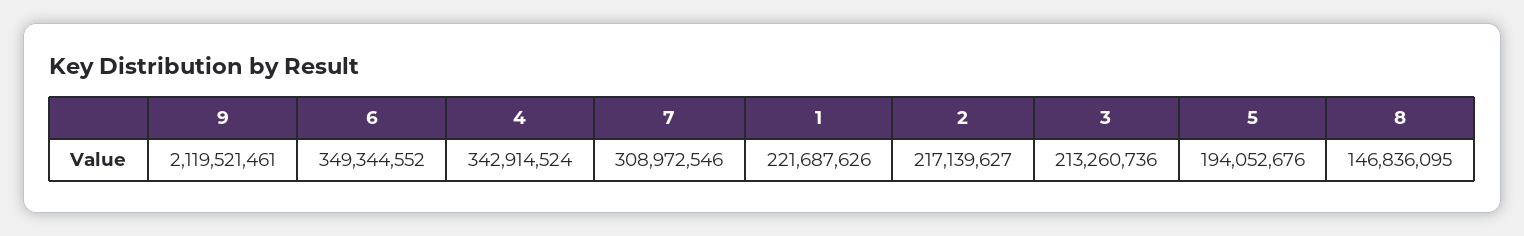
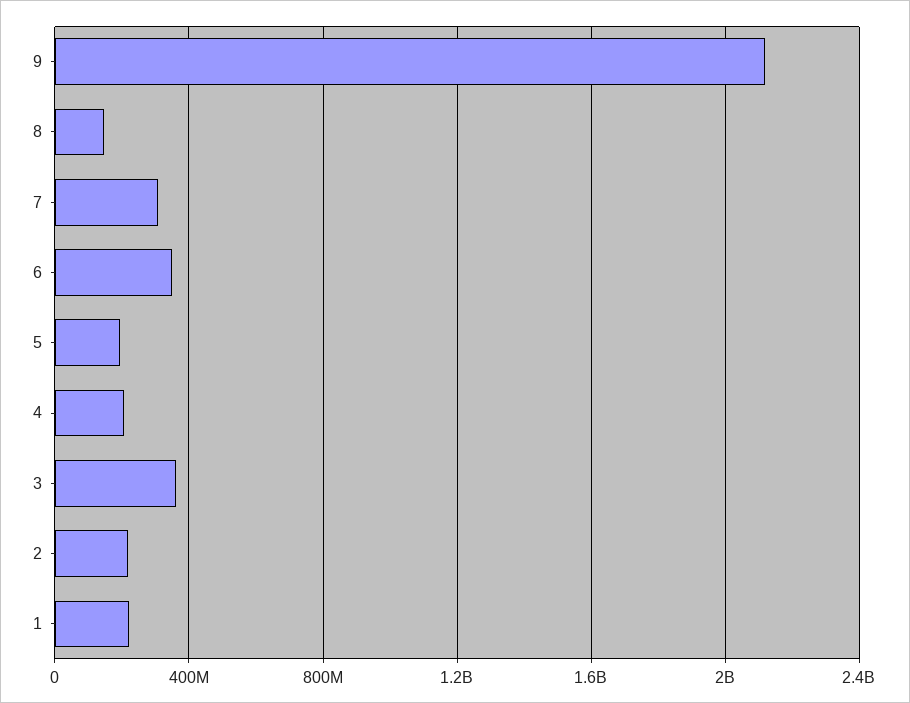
  {
    "9": 2119521461,
    "6": 349344552,
-   "4": 342914524,
+   "4": 200000000,
    "7": 308972546,
    "1": 221687626,
    "2": 217139627,
-   "3": 213260736,
+   "3": 350000000,
    "5": 194052676,
    "8": 146836095
  }

